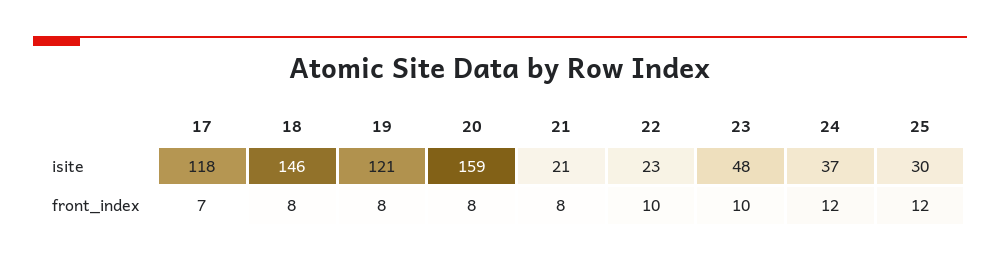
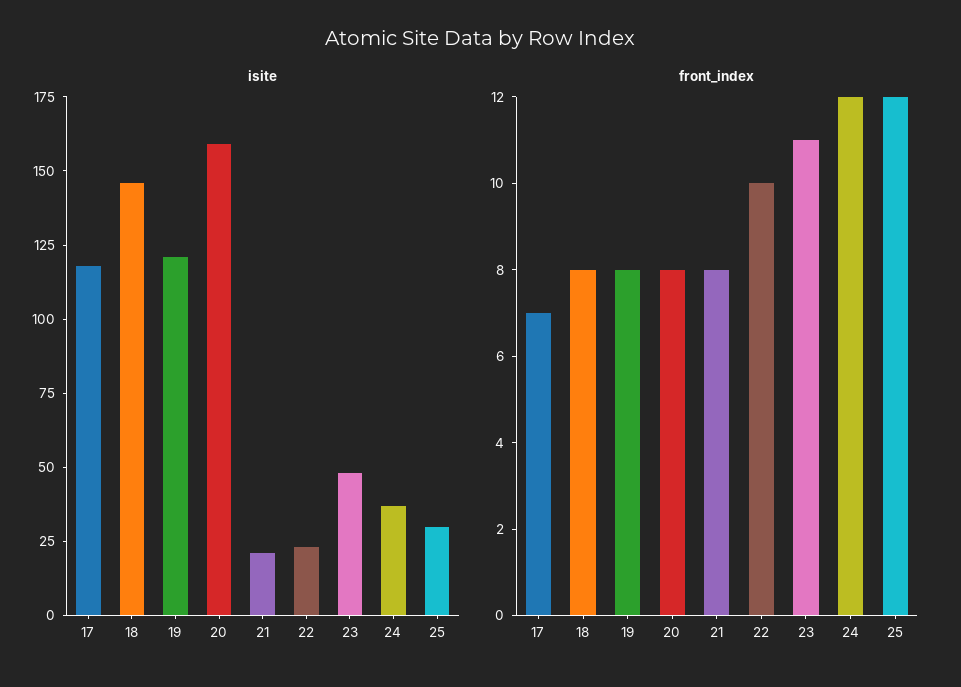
  {
    "isite": {
      "17": 118,
      "18": 146,
      "19": 121,
      "20": 159,
      "21": 21,
      "22": 23,
      "23": 48,
      "24": 37,
      "25": 30
    },
    "front_index": {
      "17": 7,
      "18": 8,
      "19": 8,
      "20": 8,
      "21": 8,
      "22": 10,
-     "23": 10,
+     "23": 11,
      "24": 12,
      "25": 12
    }
  }

